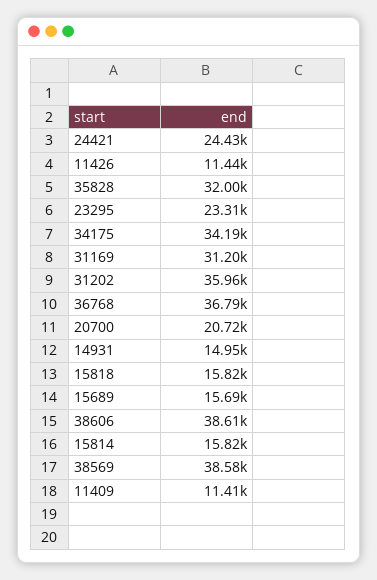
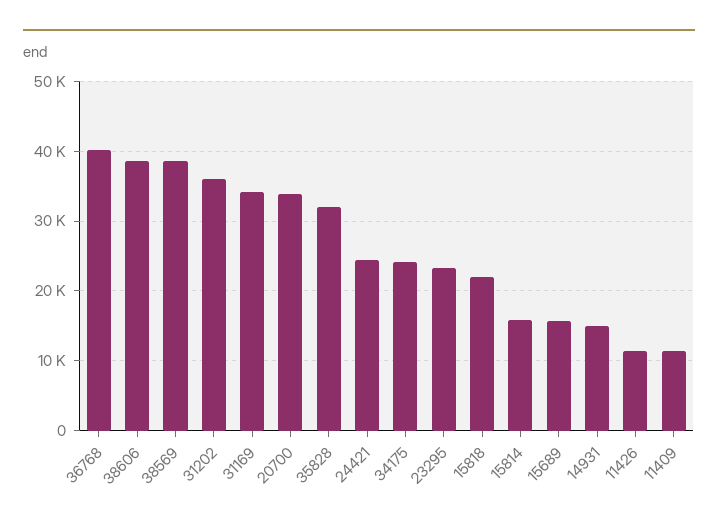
  {
    "24421": 24430,
    "11426": 11440,
    "35828": 32000,
    "23295": 23310,
-   "34175": 34190,
+   "34175": 24000,
-   "31169": 31200,
+   "31169": 34000,
    "31202": 35960,
-   "36768": 36790,
+   "36768": 40000,
-   "20700": 20720,
+   "20700": 34000,
    "14931": 14950,
-   "15818": 15820,
+   "15818": 22000,
    "15689": 15690,
    "38606": 38610,
    "15814": 15820,
    "38569": 38580,
    "11409": 11410
  }

